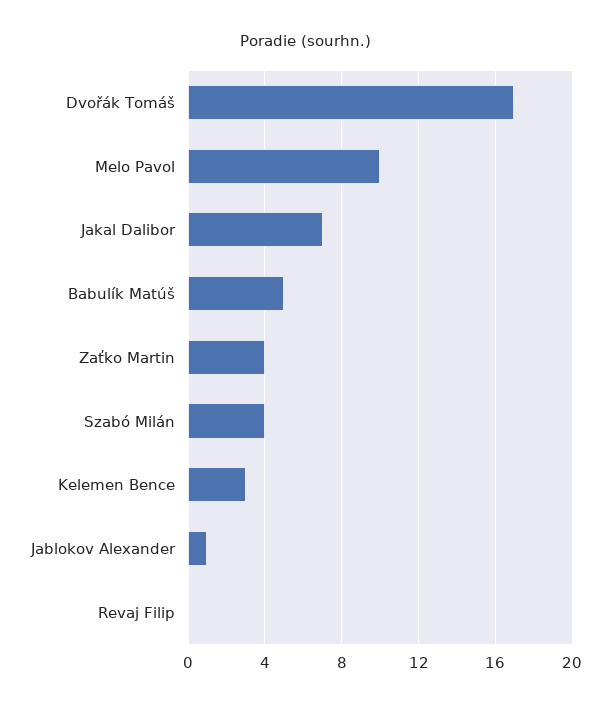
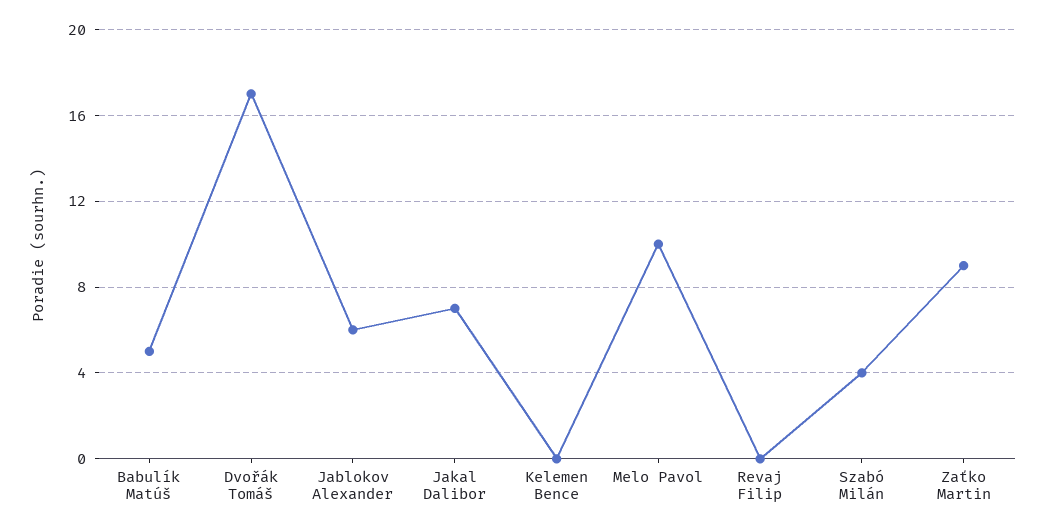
  {
    "Dvořák Tomáš": 17,
    "Melo Pavol": 10,
    "Jakal Dalibor": 7,
    "Babulík Matúš": 5,
-   "Zaťko Martin": 4,
+   "Zaťko Martin": 9,
    "Szabó Milán": 4,
-   "Kelemen Bence": 3,
+   "Kelemen Bence": 0,
-   "Jablokov Alexander": 1,
+   "Jablokov Alexander": 6,
    "Revaj Filip": 0
  }

